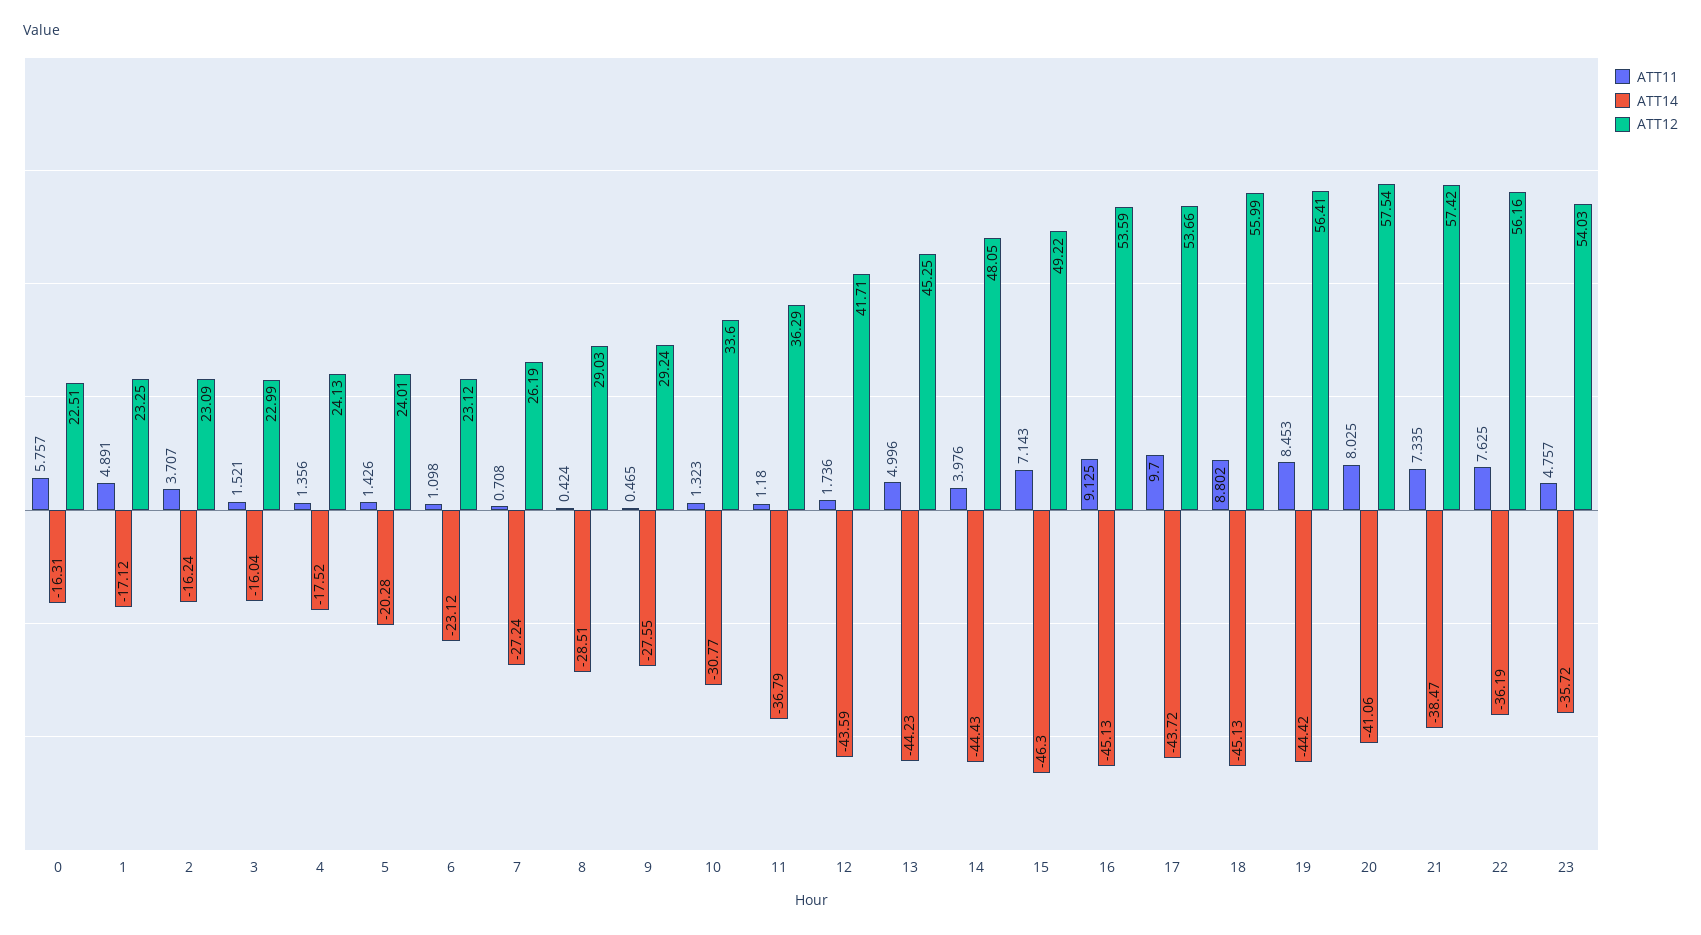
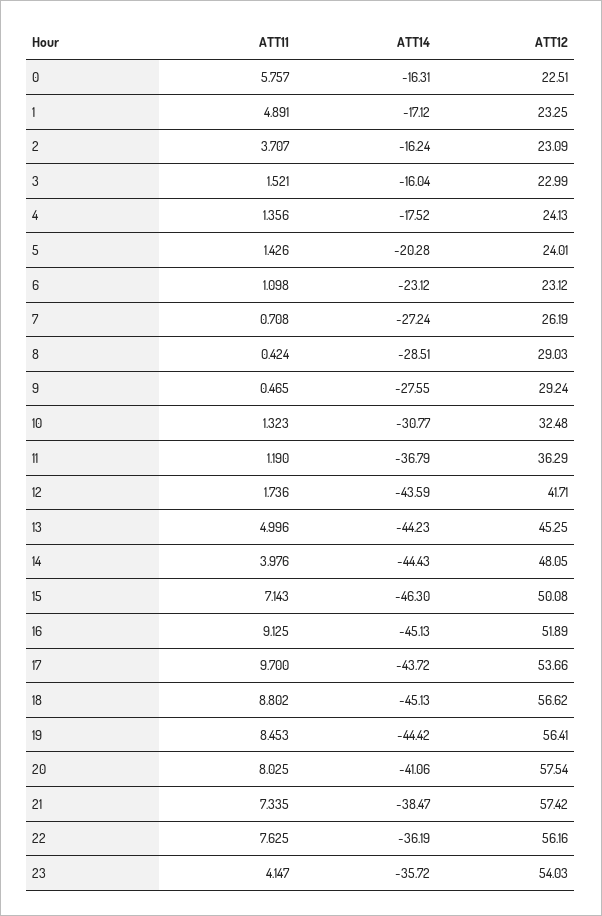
  {
    "ATT11": {
      "0": 5.757,
      "1": 4.891,
      "2": 3.707,
      "3": 1.521,
      "4": 1.356,
      "5": 1.426,
      "6": 1.098,
      "7": 0.708,
      "8": 0.424,
      "9": 0.465,
      "10": 1.323,
-     "11": 1.18,
+     "11": 1.19,
      "12": 1.736,
      "13": 4.996,
      "14": 3.976,
      "15": 7.143,
      "16": 9.125,
      "17": 9.7,
      "18": 8.802,
      "19": 8.453,
      "20": 8.025,
      "21": 7.335,
      "22": 7.625,
-     "23": 4.757
+     "23": 4.147
    },
    "ATT14": {
      "0": -16.31,
      "1": -17.12,
      "2": -16.24,
      "3": -16.04,
      "4": -17.52,
      "5": -20.28,
      "6": -23.12,
      "7": -27.24,
      "8": -28.51,
      "9": -27.55,
      "10": -30.77,
      "11": -36.79,
      "12": -43.59,
      "13": -44.23,
      "14": -44.43,
      "15": -46.3,
      "16": -45.13,
      "17": -43.72,
      "18": -45.13,
      "19": -44.42,
      "20": -41.06,
      "21": -38.47,
      "22": -36.19,
      "23": -35.72
    },
    "ATT12": {
      "0": 22.51,
      "1": 23.25,
      "2": 23.09,
      "3": 22.99,
      "4": 24.13,
      "5": 24.01,
      "6": 23.12,
      "7": 26.19,
      "8": 29.03,
      "9": 29.24,
-     "10": 33.6,
+     "10": 32.48,
      "11": 36.29,
      "12": 41.71,
      "13": 45.25,
      "14": 48.05,
-     "15": 49.22,
+     "15": 50.08,
-     "16": 53.59,
+     "16": 51.89,
      "17": 53.66,
-     "18": 55.99,
+     "18": 56.62,
      "19": 56.41,
      "20": 57.54,
      "21": 57.42,
      "22": 56.16,
      "23": 54.03
    }
  }

